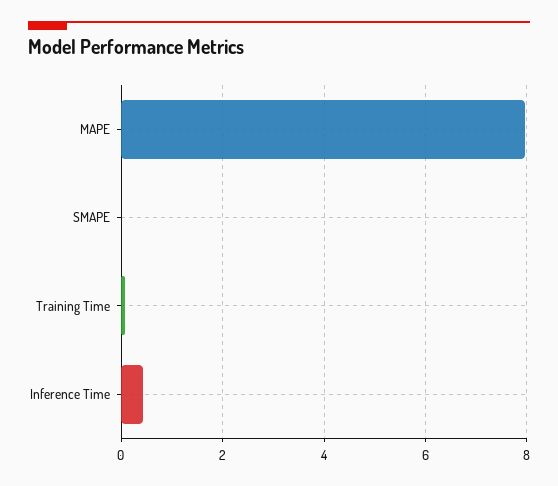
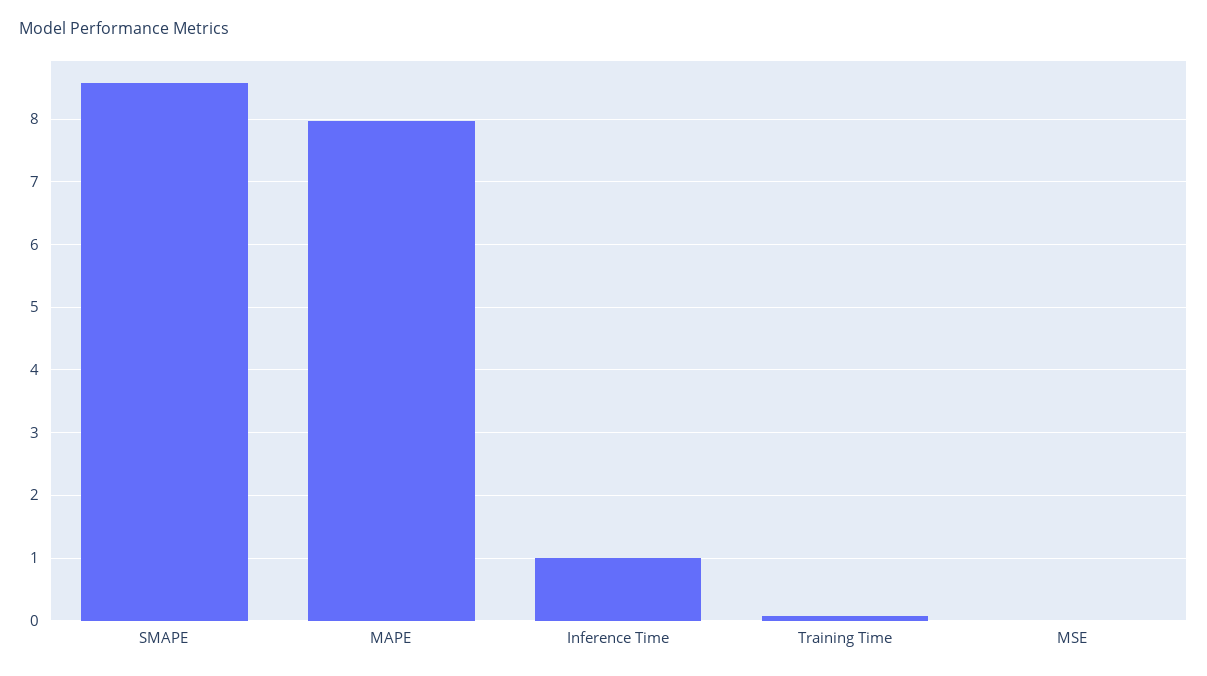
  {
    "MAPE": 8,
-   "SMAPE": 0,
+   "SMAPE": 8.6,
    "Training Time": 0.1,
-   "Inference Time": 0.4
+   "Inference Time": 1,
+   "MSE": 0
  }

